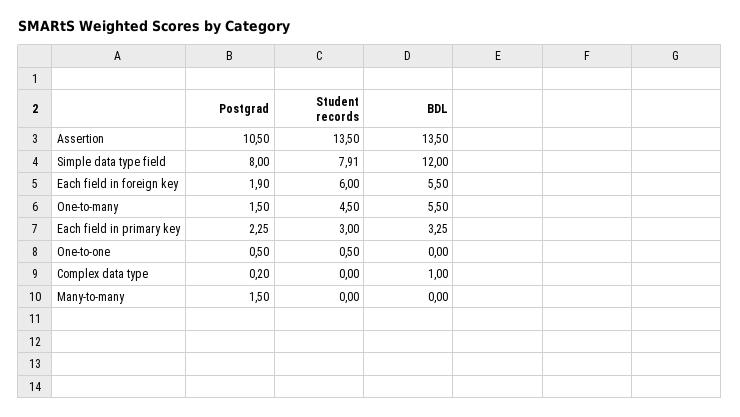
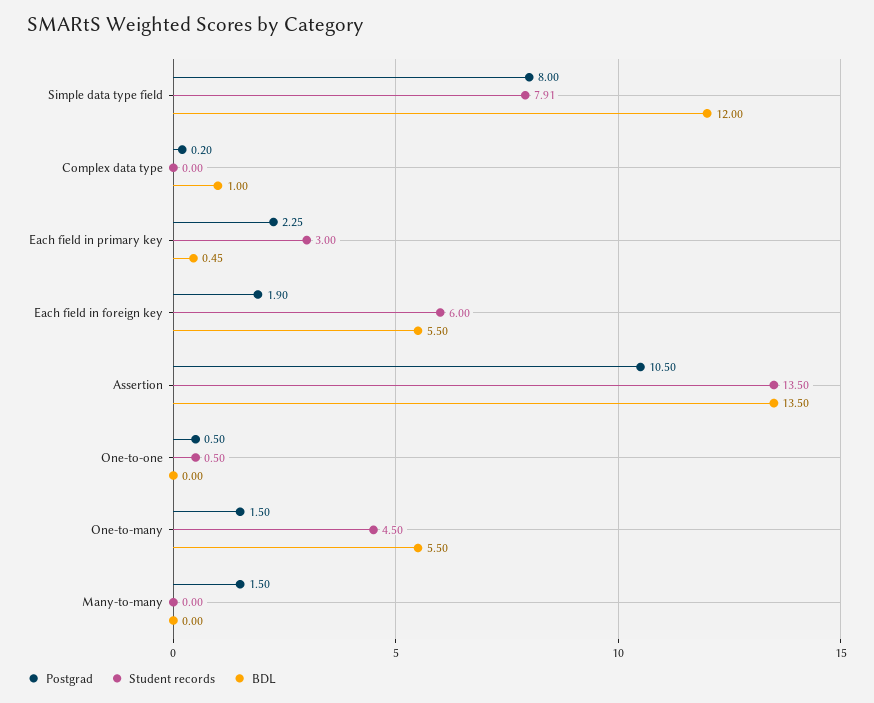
  {
    "Postgrad": {
      "Assertion": 10.5,
      "Simple data type field": 8,
      "Each field in foreign key": 1.9,
      "One-to-many": 1.5,
      "Each field in primary key": 2.25,
      "One-to-one": 0.5,
      "Complex data type": 0.2,
      "Many-to-many": 1.5
    },
    "Student records": {
      "Assertion": 13.5,
      "Simple data type field": 7.91,
      "Each field in foreign key": 6,
      "One-to-many": 4.5,
      "Each field in primary key": 3,
      "One-to-one": 0.5,
      "Complex data type": 0,
      "Many-to-many": 0
    },
    "BDL": {
      "Assertion": 13.5,
      "Simple data type field": 12,
      "Each field in foreign key": 5.5,
      "One-to-many": 5.5,
-     "Each field in primary key": 3.25,
+     "Each field in primary key": 0.45,
      "One-to-one": 0,
      "Complex data type": 1,
      "Many-to-many": 0
    }
  }

